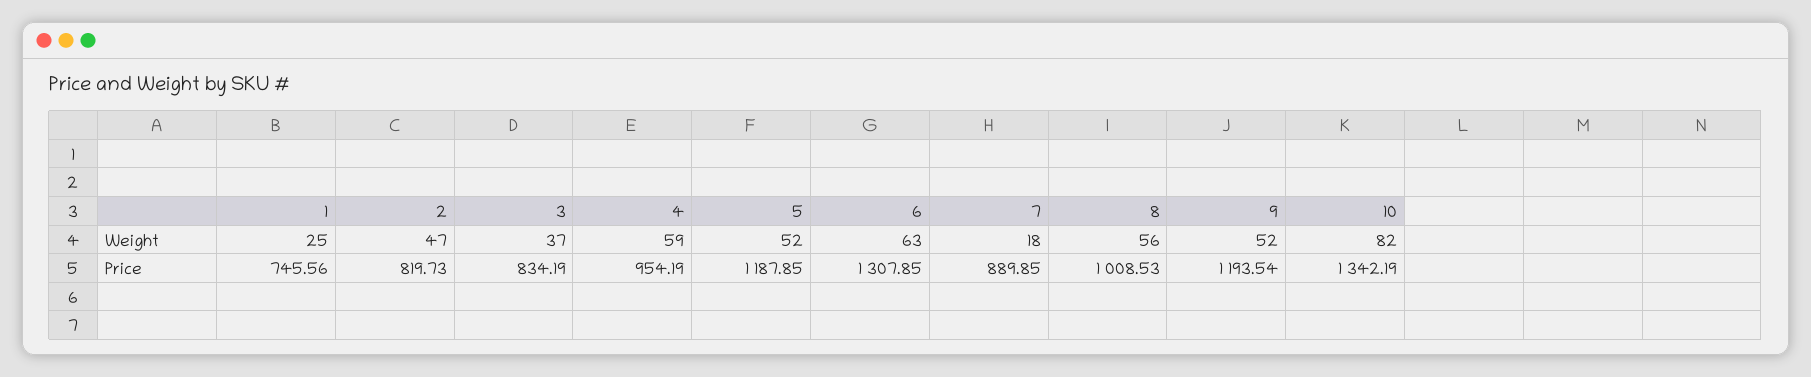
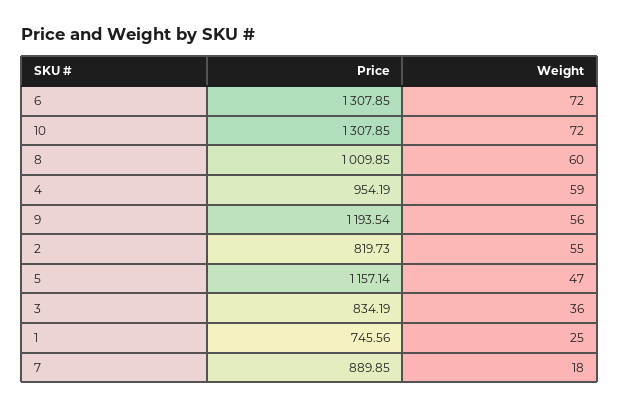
  {
    "1": {
      "Weight": 25,
      "Price": 745.56
    },
    "2": {
-     "Weight": 47,
+     "Weight": 55,
      "Price": 819.73
    },
    "3": {
-     "Weight": 37,
+     "Weight": 36,
      "Price": 834.19
    },
    "4": {
      "Weight": 59,
      "Price": 954.19
    },
    "5": {
-     "Weight": 52,
+     "Weight": 47,
-     "Price": 1187.85
+     "Price": 1157.14
    },
    "6": {
-     "Weight": 63,
+     "Weight": 72,
      "Price": 1307.85
    },
    "7": {
      "Weight": 18,
      "Price": 889.85
    },
    "8": {
-     "Weight": 56,
+     "Weight": 60,
-     "Price": 1008.53
+     "Price": 1009.85
    },
    "9": {
-     "Weight": 52,
+     "Weight": 56,
      "Price": 1193.54
    },
    "10": {
-     "Weight": 82,
+     "Weight": 72,
-     "Price": 1342.19
+     "Price": 1307.85
    }
  }

